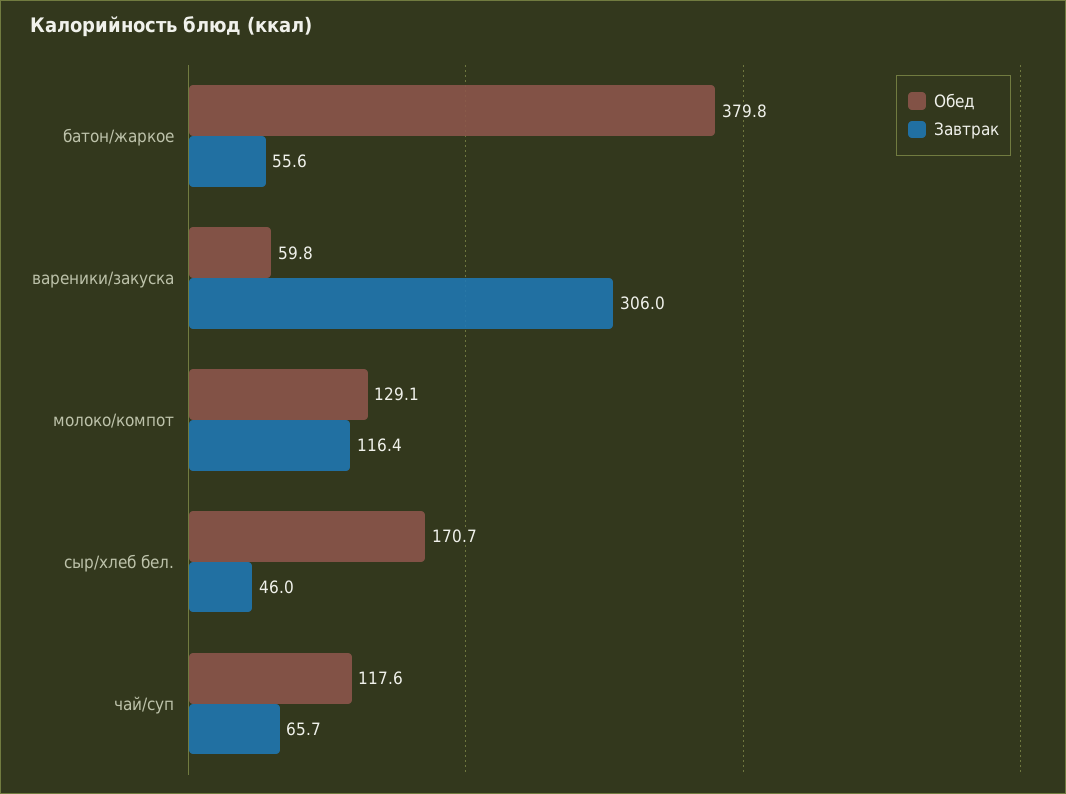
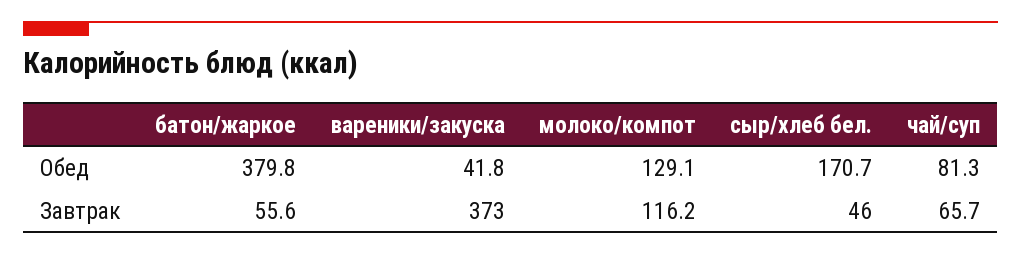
  {
    "Обед": {
      "батон/жаркое": 379.8,
-     "вареники/закуска": 59.8,
+     "вареники/закуска": 41.8,
      "молоко/компот": 129.1,
      "сыр/хлеб бел.": 170.7,
-     "чай/суп": 117.6
+     "чай/суп": 81.3
    },
    "Завтрак": {
      "батон/жаркое": 55.6,
-     "вареники/закуска": 306,
+     "вареники/закуска": 373,
-     "молоко/компот": 116.4,
+     "молоко/компот": 116.2,
      "сыр/хлеб бел.": 46,
      "чай/суп": 65.7
    }
  }

